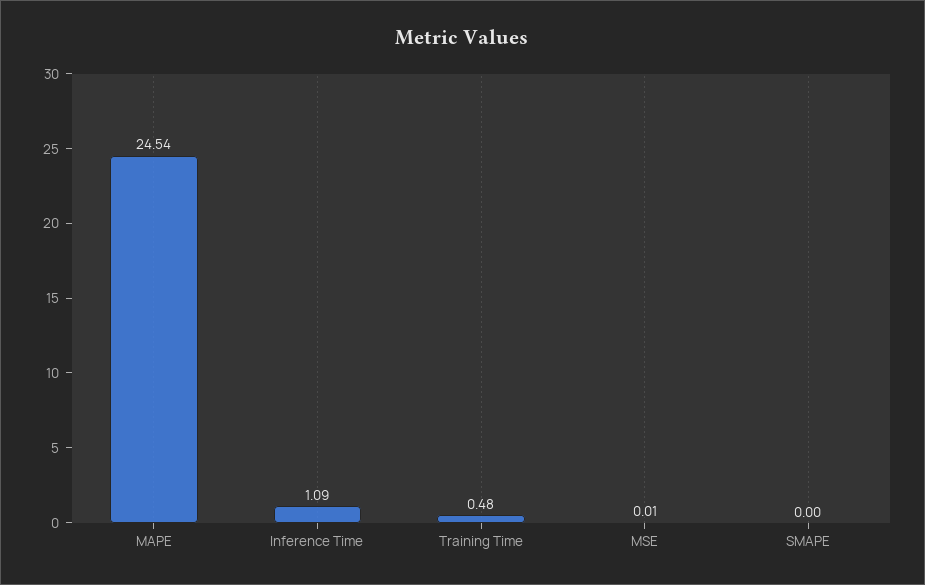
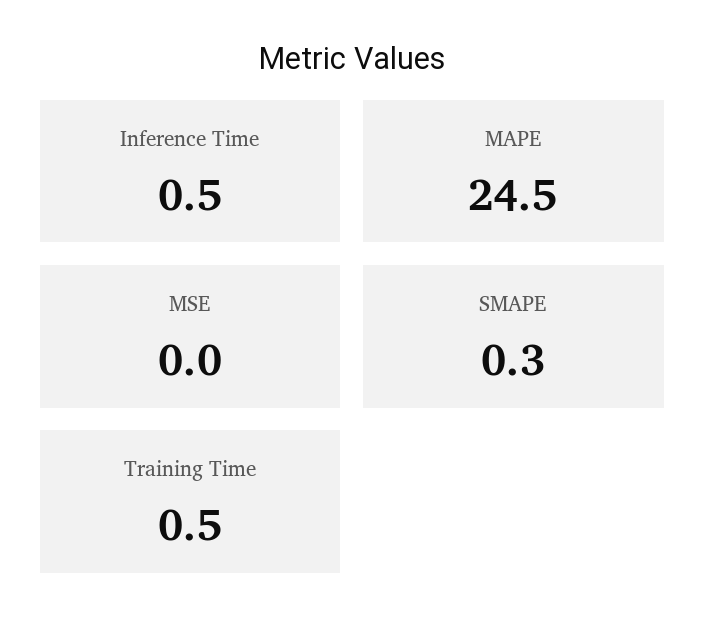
  {
    "MAPE": 24.54,
-   "Inference Time": 1.09,
+   "Inference Time": 0.5,
    "Training Time": 0.48,
    "MSE": 0.01,
-   "SMAPE": 0
+   "SMAPE": 0.3
  }

